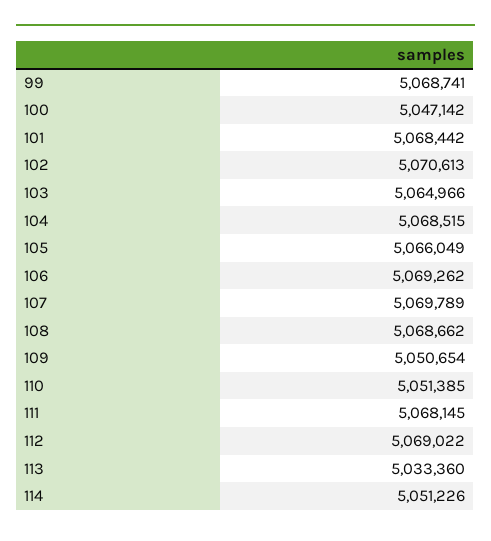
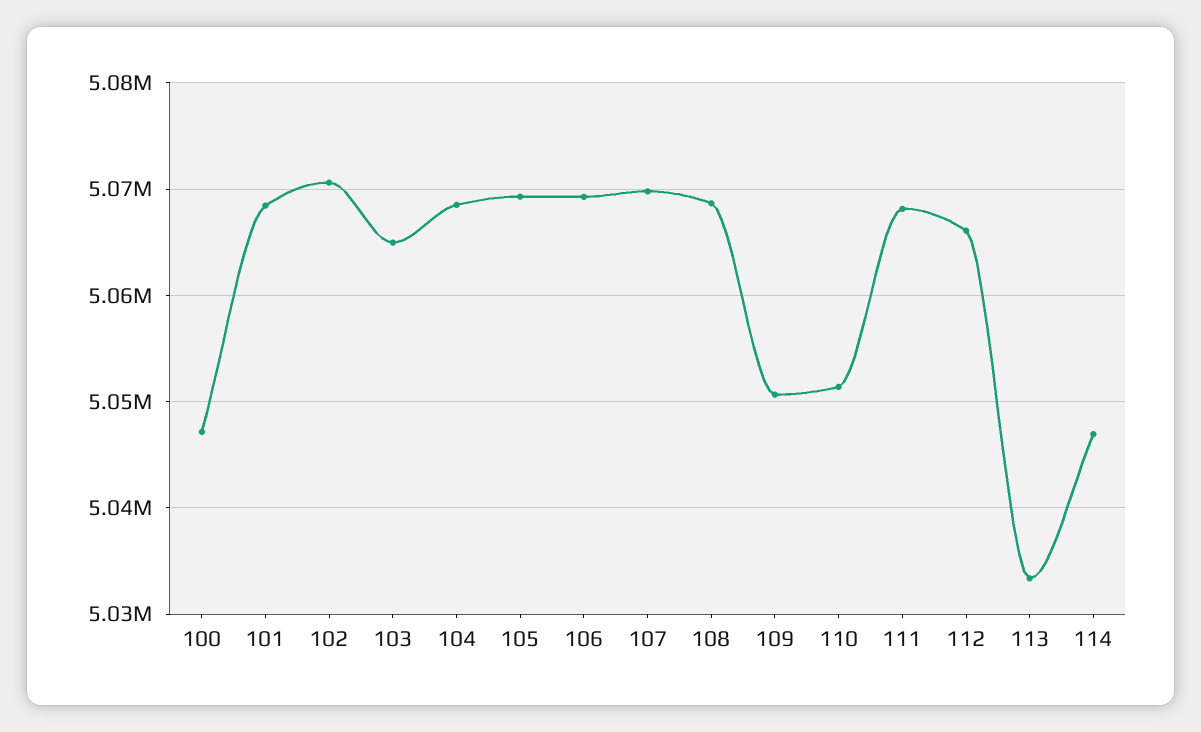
  {
-   "99": 5068741,
    "100": 5047142,
    "101": 5068442,
    "102": 5070613,
    "103": 5064966,
    "104": 5068515,
-   "105": 5066049,
+   "105": 5069000,
    "106": 5069262,
    "107": 5069789,
    "108": 5068662,
    "109": 5050654,
    "110": 5051385,
    "111": 5068145,
-   "112": 5069022,
+   "112": 5066000,
    "113": 5033360,
-   "114": 5051226
+   "114": 5047000
  }

